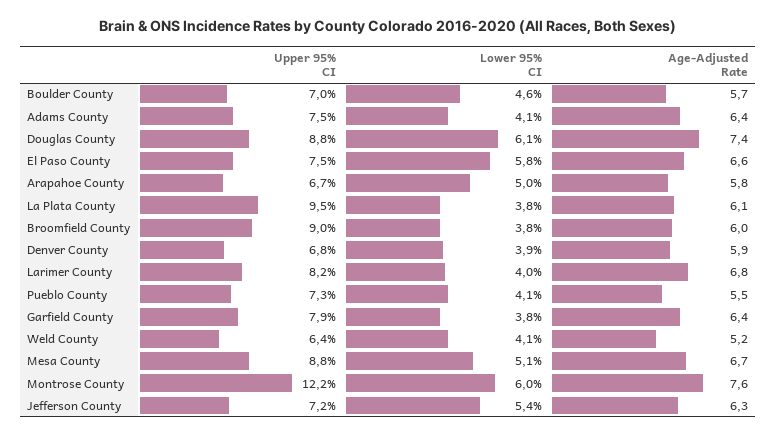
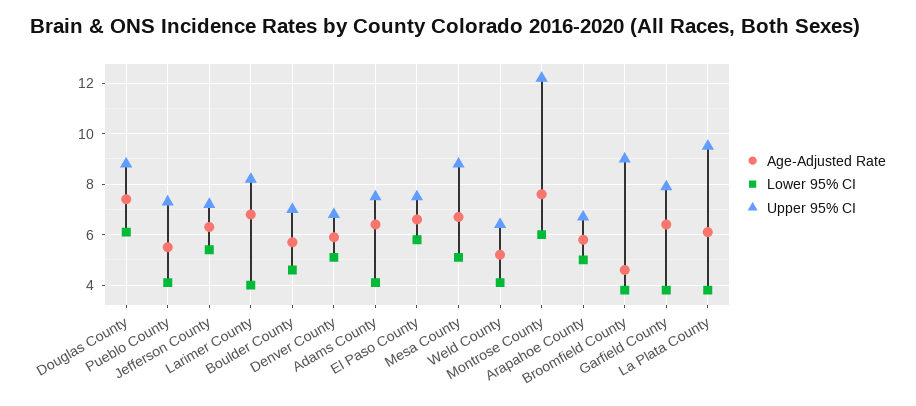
  {
    "Upper 95% CI": {
      "Boulder County": 7,
      "Adams County": 7.5,
      "Douglas County": 8.8,
      "El Paso County": 7.5,
      "Arapahoe County": 6.7,
      "La Plata County": 9.5,
      "Broomfield County": 9,
      "Denver County": 6.8,
      "Larimer County": 8.2,
      "Pueblo County": 7.3,
      "Garfield County": 7.9,
      "Weld County": 6.4,
      "Mesa County": 8.8,
      "Montrose County": 12.2,
      "Jefferson County": 7.2
    },
    "Lower 95% CI": {
      "Boulder County": 4.6,
      "Adams County": 4.1,
      "Douglas County": 6.1,
      "El Paso County": 5.8,
      "Arapahoe County": 5,
      "La Plata County": 3.8,
      "Broomfield County": 3.8,
-     "Denver County": 3.9,
+     "Denver County": 5,
      "Larimer County": 4,
      "Pueblo County": 4.1,
      "Garfield County": 3.8,
      "Weld County": 4.1,
      "Mesa County": 5.1,
      "Montrose County": 6,
      "Jefferson County": 5.4
    },
    "Age-Adjusted Rate": {
      "Boulder County": 5.7,
      "Adams County": 6.4,
      "Douglas County": 7.4,
      "El Paso County": 6.6,
      "Arapahoe County": 5.8,
      "La Plata County": 6.1,
-     "Broomfield County": 6,
+     "Broomfield County": 4.5,
      "Denver County": 5.9,
      "Larimer County": 6.8,
      "Pueblo County": 5.5,
      "Garfield County": 6.4,
      "Weld County": 5.2,
      "Mesa County": 6.7,
      "Montrose County": 7.6,
      "Jefferson County": 6.3
    }
  }

